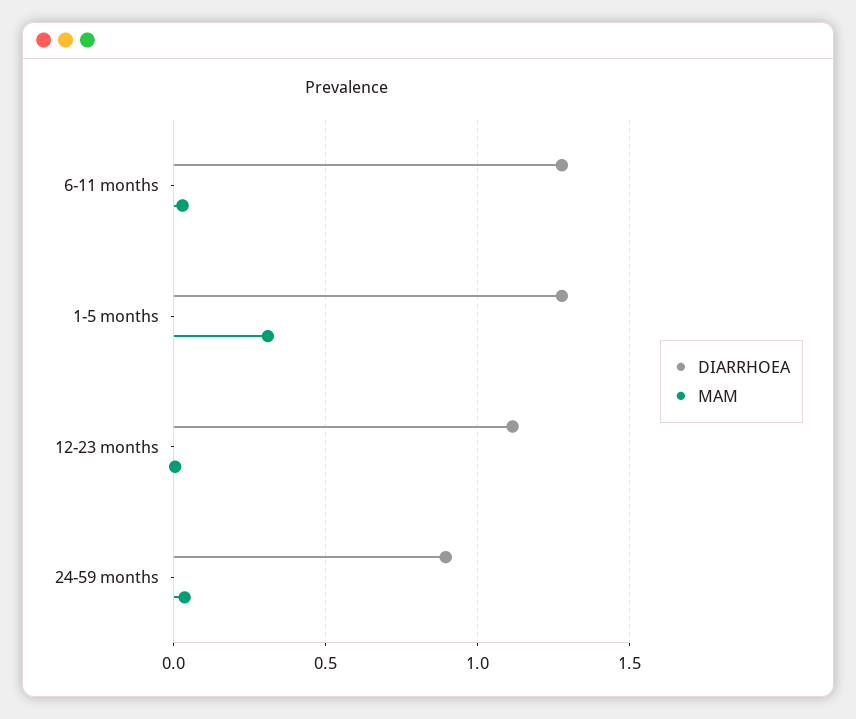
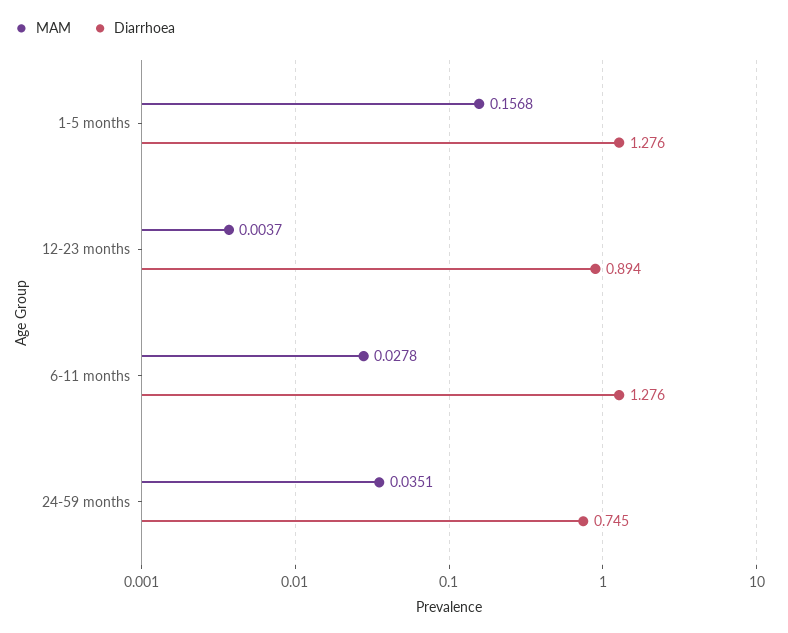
  {
    "DIARRHOEA": {
      "6-11 months": 1.276,
      "1-5 months": 1.276,
-     "12-23 months": 1.1,
+     "12-23 months": 0.894,
-     "24-59 months": 0.9
+     "24-59 months": 0.745
    },
    "MAM": {
      "6-11 months": 0.0278,
-     "1-5 months": 0.3,
+     "1-5 months": 0.1568,
      "12-23 months": 0.0037,
      "24-59 months": 0.0351
    }
  }

